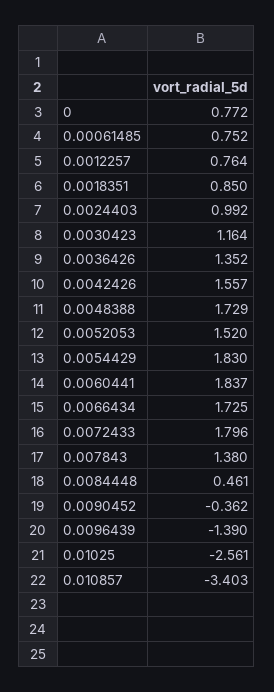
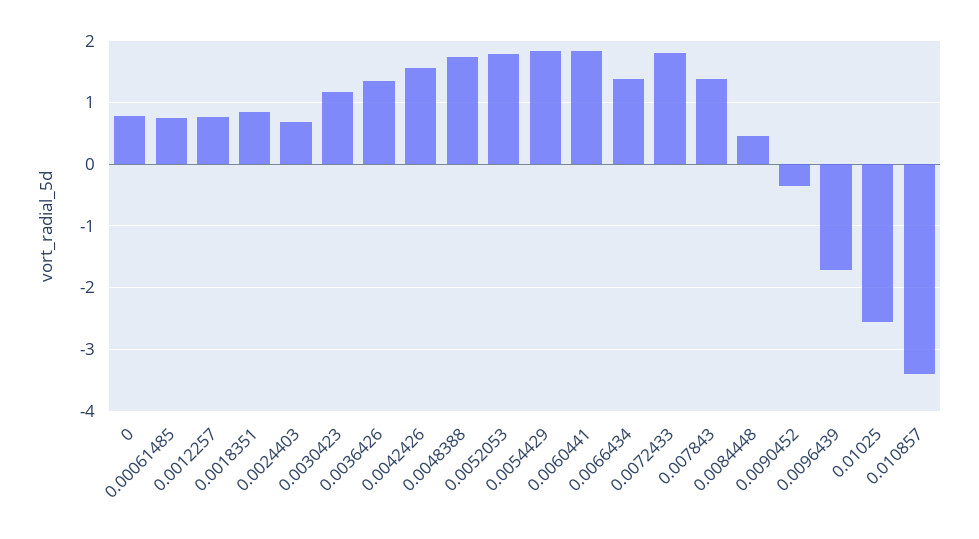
  {
    "0": 0.772,
    "0.00061485": 0.752,
    "0.0012257": 0.764,
    "0.0018351": 0.85,
-   "0.0024403": 0.992,
+   "0.0024403": 0.7,
    "0.0030423": 1.164,
    "0.0036426": 1.352,
    "0.0042426": 1.557,
    "0.0048388": 1.729,
-   "0.0052053": 1.52,
+   "0.0052053": 1.8,
    "0.0054429": 1.83,
    "0.0060441": 1.837,
-   "0.0066434": 1.725,
+   "0.0066434": 1.4,
    "0.0072433": 1.796,
    "0.007843": 1.38,
    "0.0084448": 0.461,
    "0.0090452": -0.362,
-   "0.0096439": -1.39,
+   "0.0096439": -1.7,
    "0.01025": -2.561,
    "0.010857": -3.403
  }

